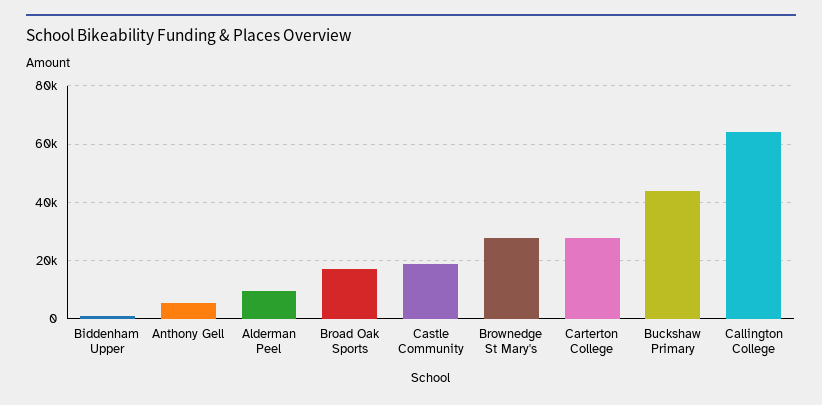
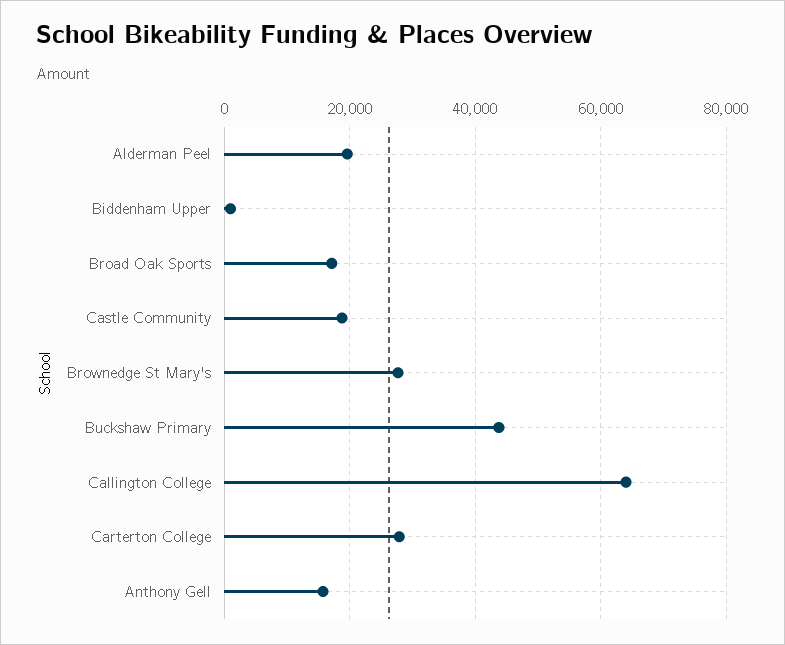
  {
    "Biddenham Upper": 2000,
-   "Anthony Gell": 5000,
+   "Anthony Gell": 16000,
-   "Alderman Peel": 10000,
+   "Alderman Peel": 20000,
    "Broad Oak Sports": 18000,
    "Castle Community": 18000,
    "Brownedge St Mary's": 28000,
    "Carterton College": 28000,
    "Buckshaw Primary": 44000,
    "Callington College": 64000
  }

